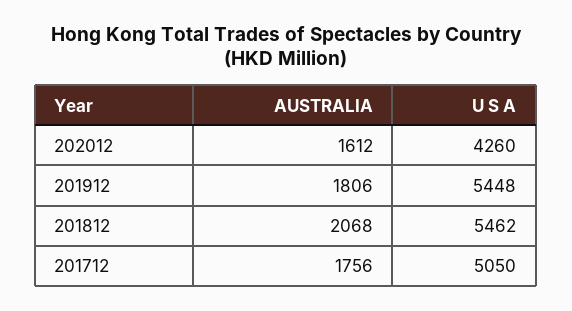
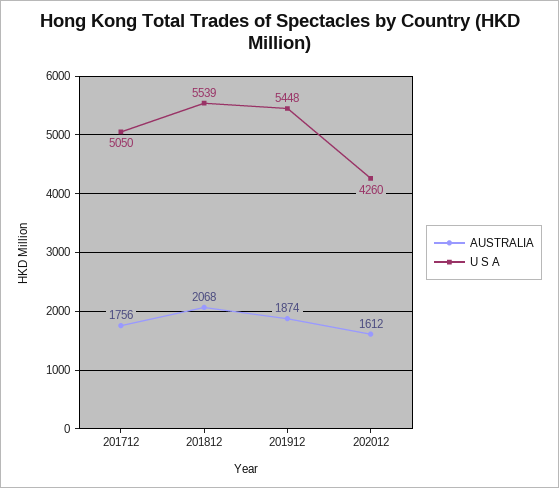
  {
    "AUSTRALIA": {
      "202012": 1612,
-     "201912": 1806,
+     "201912": 1874,
      "201812": 2068,
      "201712": 1756
    },
    "U S A": {
      "202012": 4260,
      "201912": 5448,
-     "201812": 5462,
+     "201812": 5539,
      "201712": 5050
    }
  }

